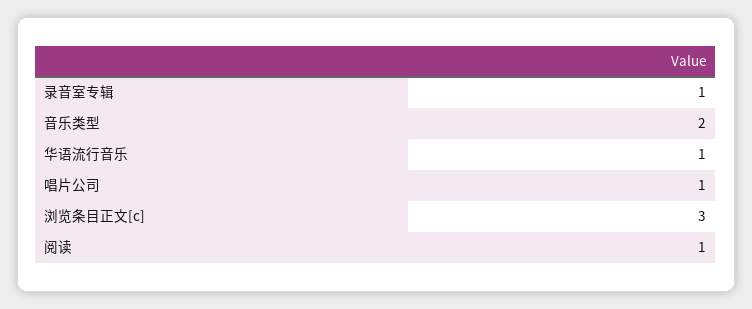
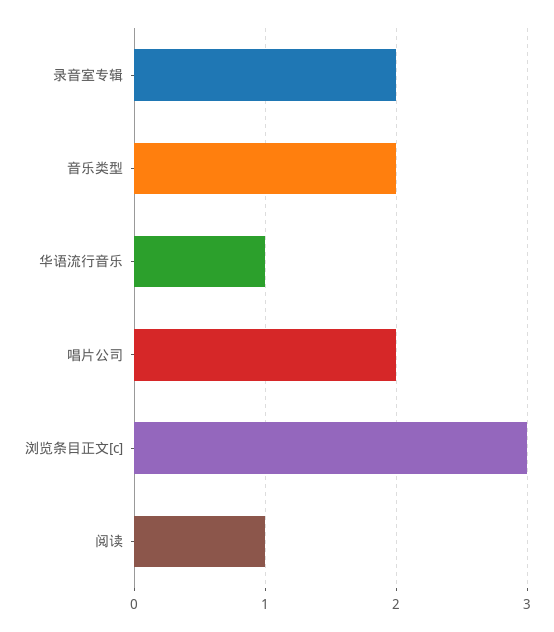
  {
-   "录音室专辑": 1,
+   "录音室专辑": 2,
    "音乐类型": 2,
    "华语流行音乐": 1,
-   "唱片公司": 1,
+   "唱片公司": 2,
    "浏览条目正文[c]": 3,
    "阅读": 1
  }

